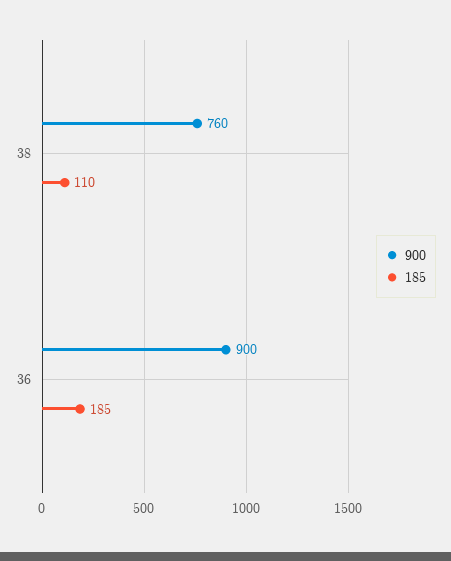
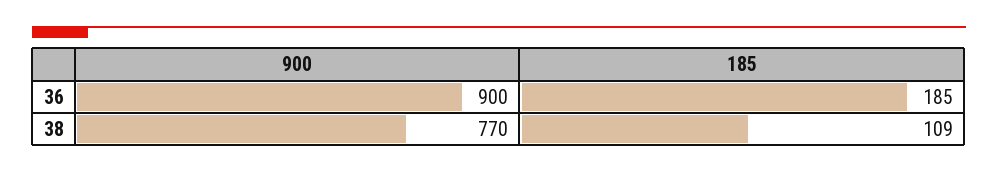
  {
    "900": {
-     "38": 760,
+     "38": 770,
      "36": 900
    },
    "185": {
-     "38": 110,
+     "38": 109,
      "36": 185
    }
  }

